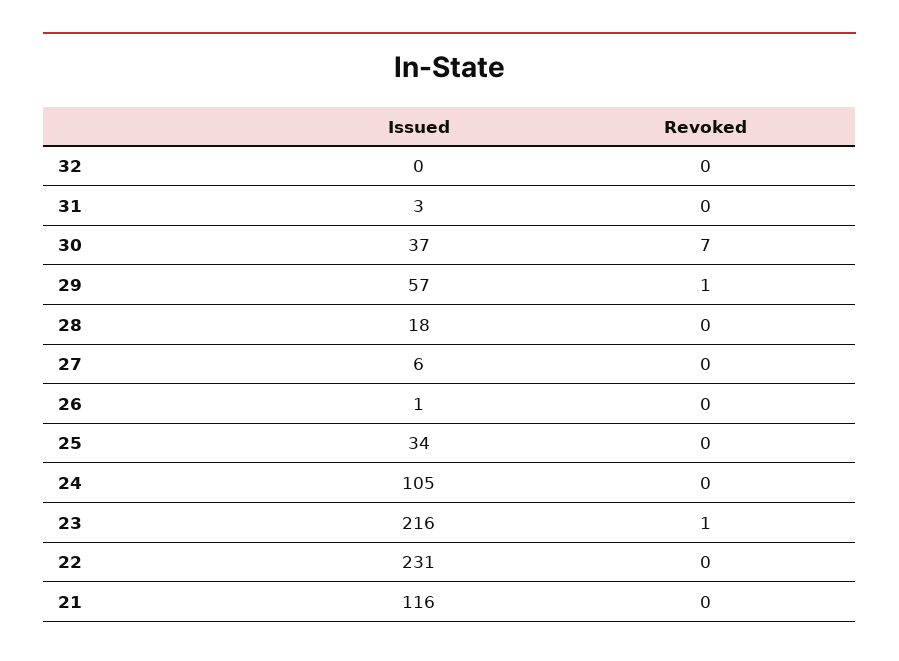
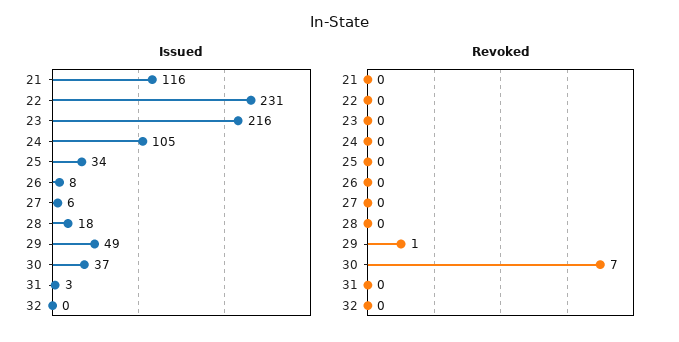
  {
    "Issued": {
      "32": 0,
      "31": 3,
      "30": 37,
-     "29": 57,
+     "29": 49,
      "28": 18,
      "27": 6,
-     "26": 1,
+     "26": 8,
      "25": 34,
      "24": 105,
      "23": 216,
      "22": 231,
      "21": 116
    },
    "Revoked": {
      "32": 0,
      "31": 0,
      "30": 7,
      "29": 1,
      "28": 0,
      "27": 0,
      "26": 0,
      "25": 0,
      "24": 0,
-     "23": 1,
+     "23": 0,
      "22": 0,
      "21": 0
    }
  }

